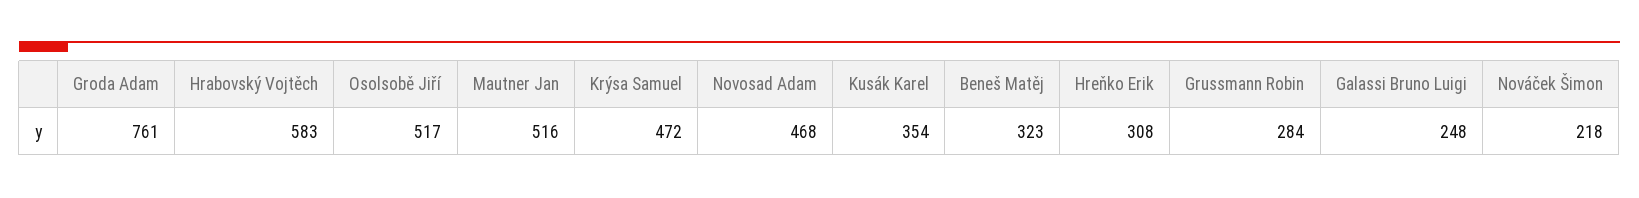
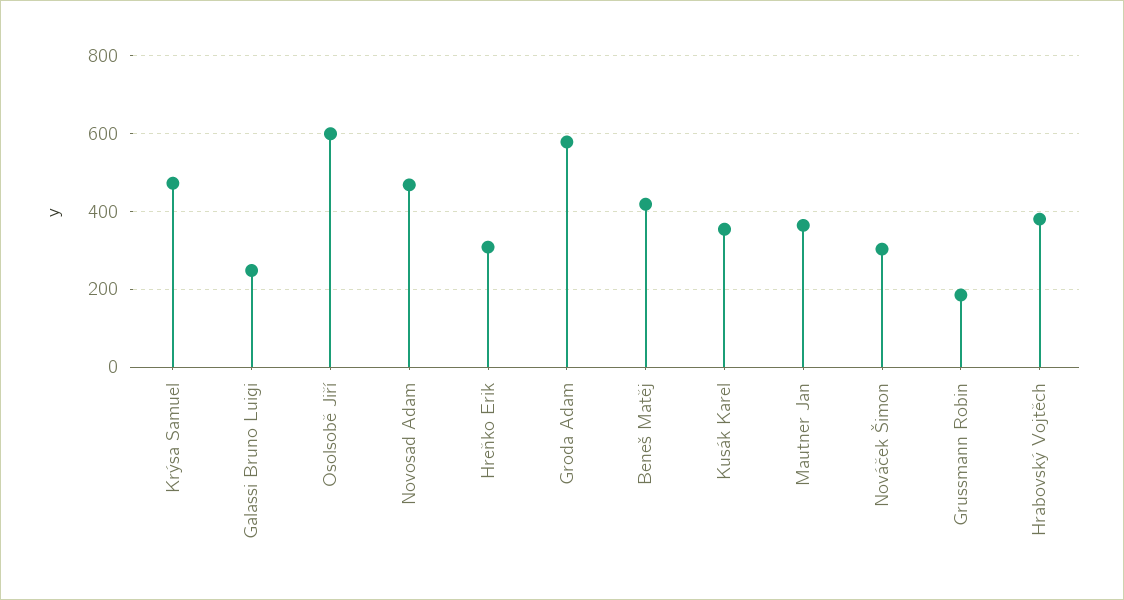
  {
-   "Groda Adam": 761,
+   "Groda Adam": 580,
-   "Hrabovský Vojtěch": 583,
+   "Hrabovský Vojtěch": 380,
-   "Osolsobě Jiří": 517,
+   "Osolsobě Jiří": 600,
-   "Mautner Jan": 516,
+   "Mautner Jan": 360,
    "Krýsa Samuel": 472,
    "Novosad Adam": 468,
    "Kusák Karel": 354,
-   "Beneš Matěj": 323,
+   "Beneš Matěj": 420,
    "Hreňko Erik": 308,
-   "Grussmann Robin": 284,
+   "Grussmann Robin": 180,
    "Galassi Bruno Luigi": 248,
-   "Nováček Šimon": 218
+   "Nováček Šimon": 300
  }

